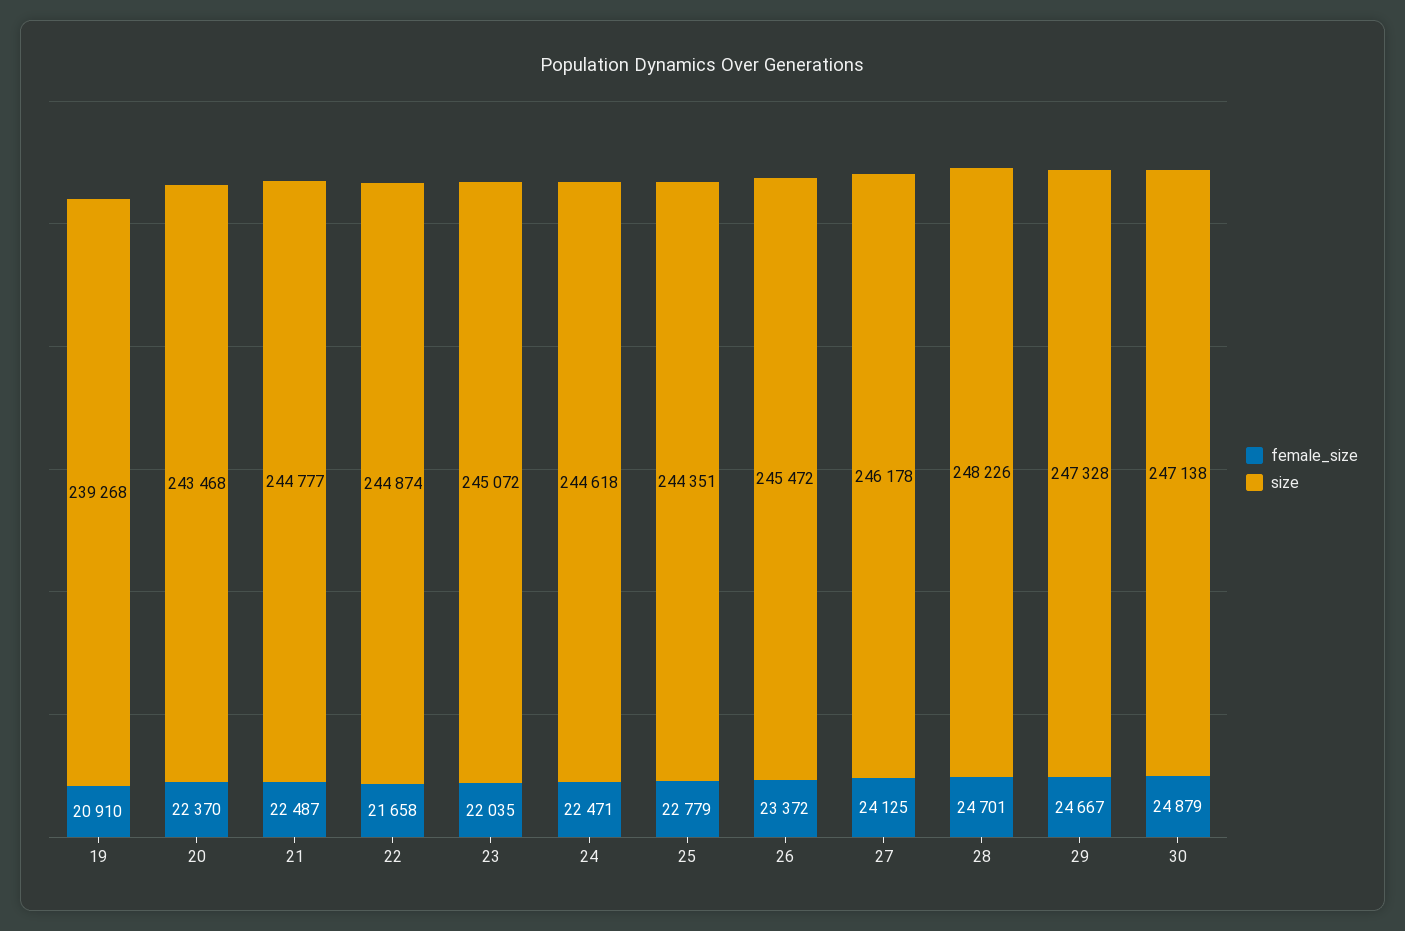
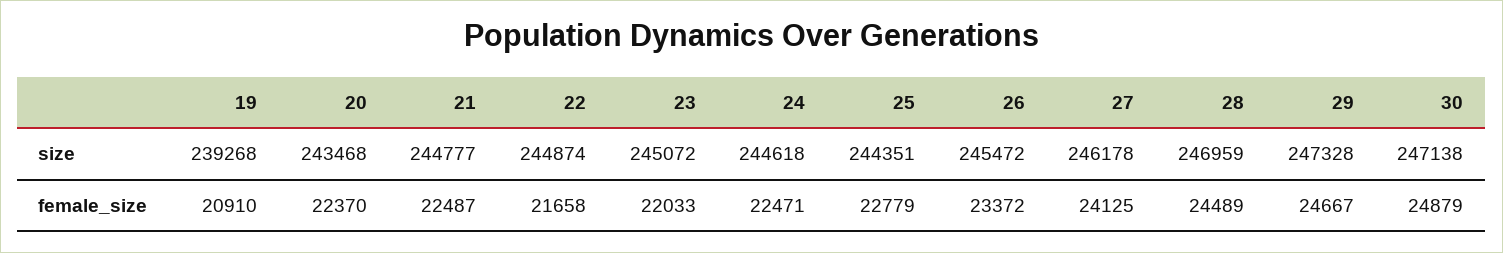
  {
    "female_size": {
      "19": 20910,
      "20": 22370,
      "21": 22487,
      "22": 21658,
-     "23": 22035,
+     "23": 22033,
      "24": 22471,
      "25": 22779,
      "26": 23372,
      "27": 24125,
-     "28": 24701,
+     "28": 24489,
      "29": 24667,
      "30": 24879
    },
    "size": {
      "19": 239268,
      "20": 243468,
      "21": 244777,
      "22": 244874,
      "23": 245072,
      "24": 244618,
      "25": 244351,
      "26": 245472,
      "27": 246178,
-     "28": 248226,
+     "28": 246959,
      "29": 247328,
      "30": 247138
    }
  }

